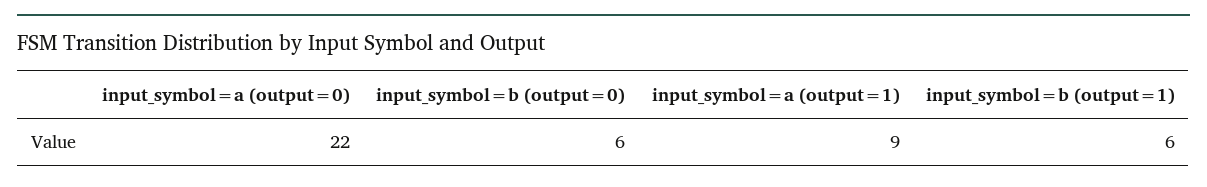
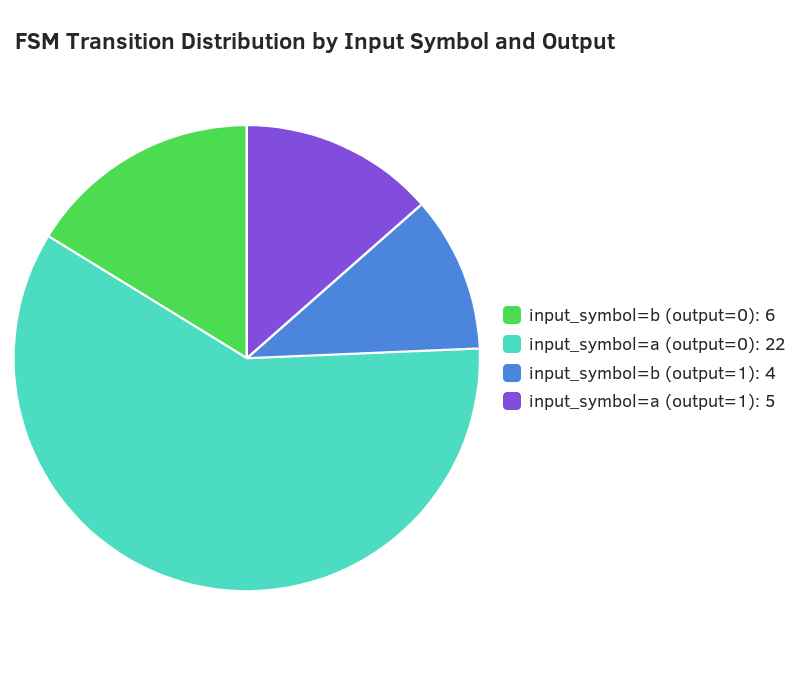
  {
    "input_symbol=a (output=0)": 22,
    "input_symbol=b (output=0)": 6,
-   "input_symbol=a (output=1)": 9,
+   "input_symbol=a (output=1)": 5,
-   "input_symbol=b (output=1)": 6
+   "input_symbol=b (output=1)": 4
  }

